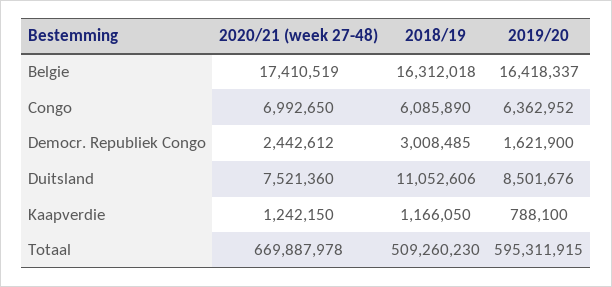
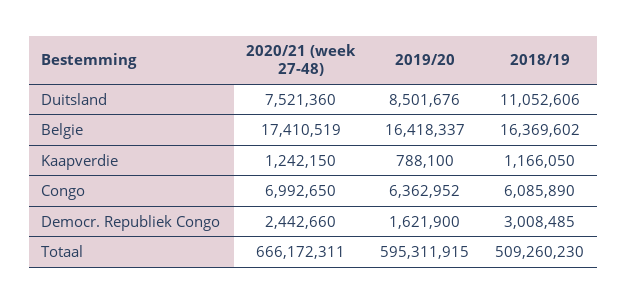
  {
    "2020/21 (week 27-48)": {
      "Belgie": 17410519,
      "Congo": 6992650,
-     "Democr. Republiek Congo": 2442612,
+     "Democr. Republiek Congo": 2442660,
      "Duitsland": 7521360,
      "Kaapverdie": 1242150,
-     "Totaal": 669887978
+     "Totaal": 666172311
    },
    "2018/19": {
-     "Belgie": 16312018,
+     "Belgie": 16369602,
      "Congo": 6085890,
      "Democr. Republiek Congo": 3008485,
      "Duitsland": 11052606,
      "Kaapverdie": 1166050,
      "Totaal": 509260230
    },
    "2019/20": {
      "Belgie": 16418337,
      "Congo": 6362952,
      "Democr. Republiek Congo": 1621900,
      "Duitsland": 8501676,
      "Kaapverdie": 788100,
      "Totaal": 595311915
    }
  }

